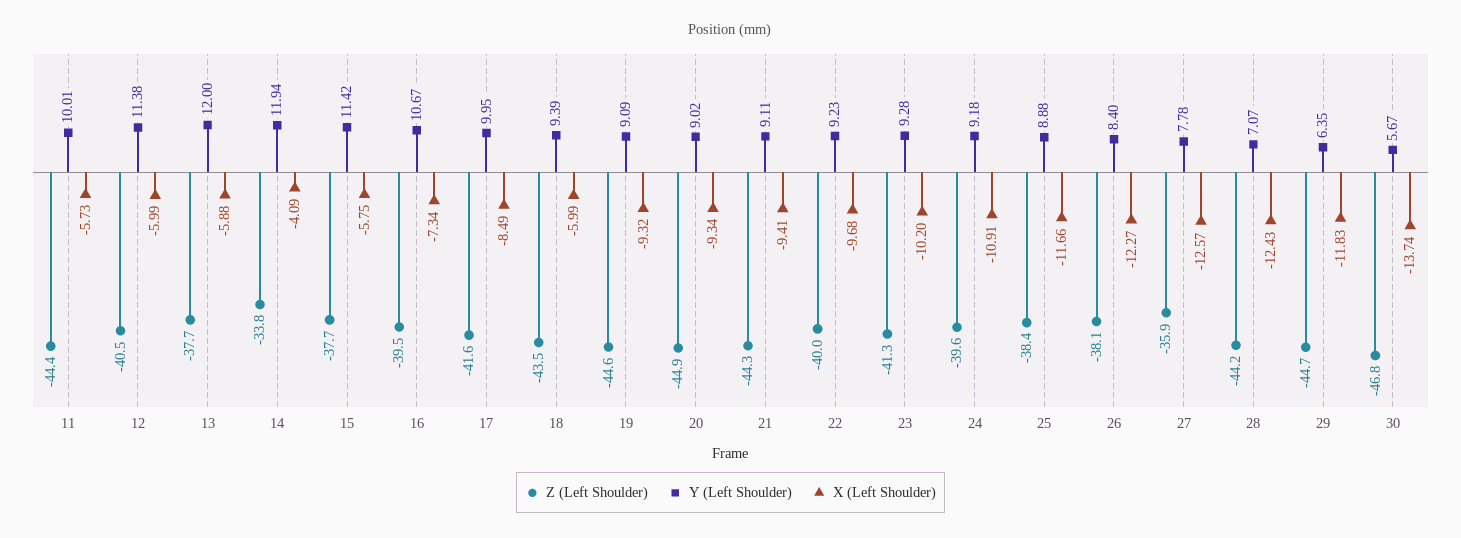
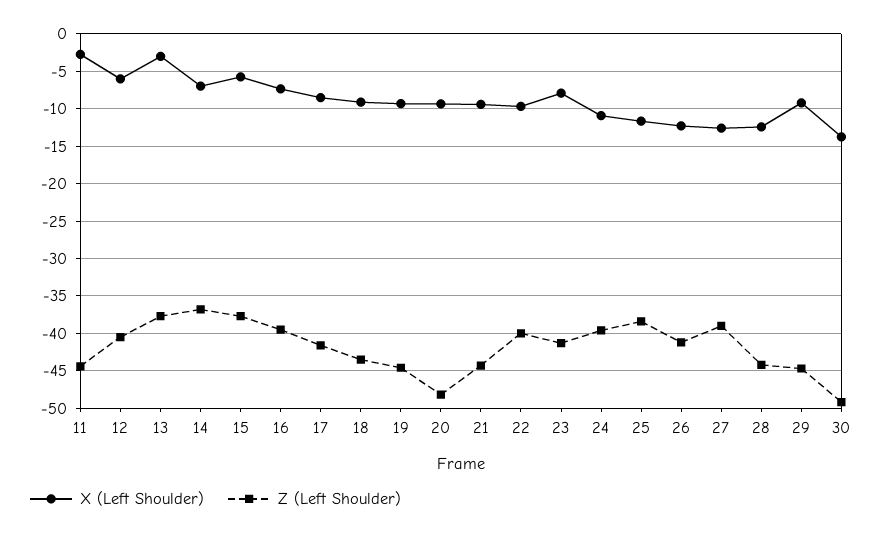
  {
    "Z (Left Shoulder)": {
      "11": -44.4,
      "12": -40.5,
      "13": -37.7,
-     "14": -33.8,
+     "14": -37,
      "15": -37.7,
      "16": -39.5,
      "17": -41.6,
      "18": -43.5,
      "19": -44.6,
-     "20": -44.9,
+     "20": -48,
      "21": -44.3,
      "22": -40,
      "23": -41.3,
      "24": -39.6,
      "25": -38.4,
-     "26": -38.1,
+     "26": -41,
-     "27": -35.9,
+     "27": -39,
      "28": -44.2,
      "29": -44.7,
-     "30": -46.8
+     "30": -49
    },
-   "Y (Left Shoulder)": {
-     "11": 10.01,
-     "12": 11.38,
-     "13": 12,
-     "14": 11.94,
-     "15": 11.42,
-     "16": 10.67,
-     "17": 9.95,
-     "18": 9.39,
-     "19": 9.09,
-     "20": 9.02,
-     "21": 9.11,
-     "22": 9.23,
-     "23": 9.28,
-     "24": 9.18,
-     "25": 8.88,
-     "26": 8.4,
-     "27": 7.78,
-     "28": 7.07,
-     "29": 6.35,
-     "30": 5.67
-   },
    "X (Left Shoulder)": {
-     "11": -5.73,
+     "11": -3,
      "12": -5.99,
-     "13": -5.88,
+     "13": -3,
-     "14": -4.09,
+     "14": -7,
      "15": -5.75,
      "16": -7.34,
      "17": -8.49,
-     "18": -5.99,
+     "18": -9,
      "19": -9.32,
      "20": -9.34,
      "21": -9.41,
      "22": -9.68,
-     "23": -10.2,
+     "23": -8,
      "24": -10.91,
      "25": -11.66,
      "26": -12.27,
      "27": -12.57,
      "28": -12.43,
-     "29": -11.83,
+     "29": -9,
      "30": -13.74
    }
  }

